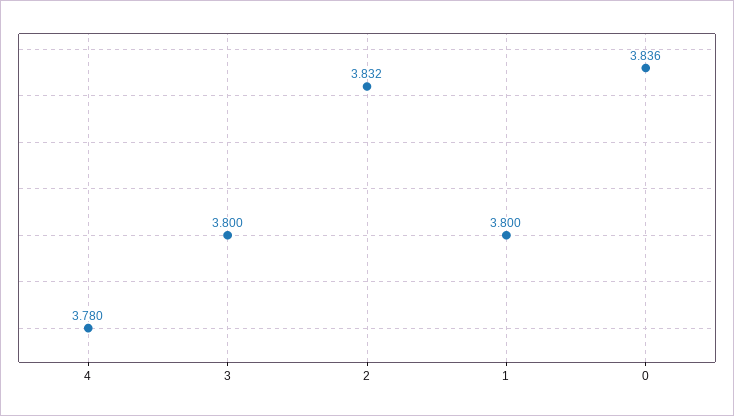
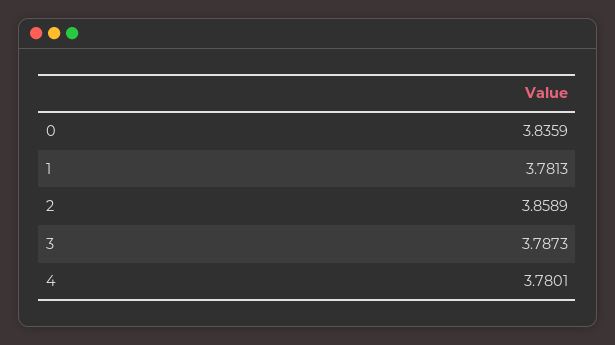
  {
    "4": 3.7801,
-   "3": 3.8,
+   "3": 3.7873,
-   "2": 3.832,
+   "2": 3.8589,
-   "1": 3.8,
+   "1": 3.7813,
    "0": 3.8359
  }

